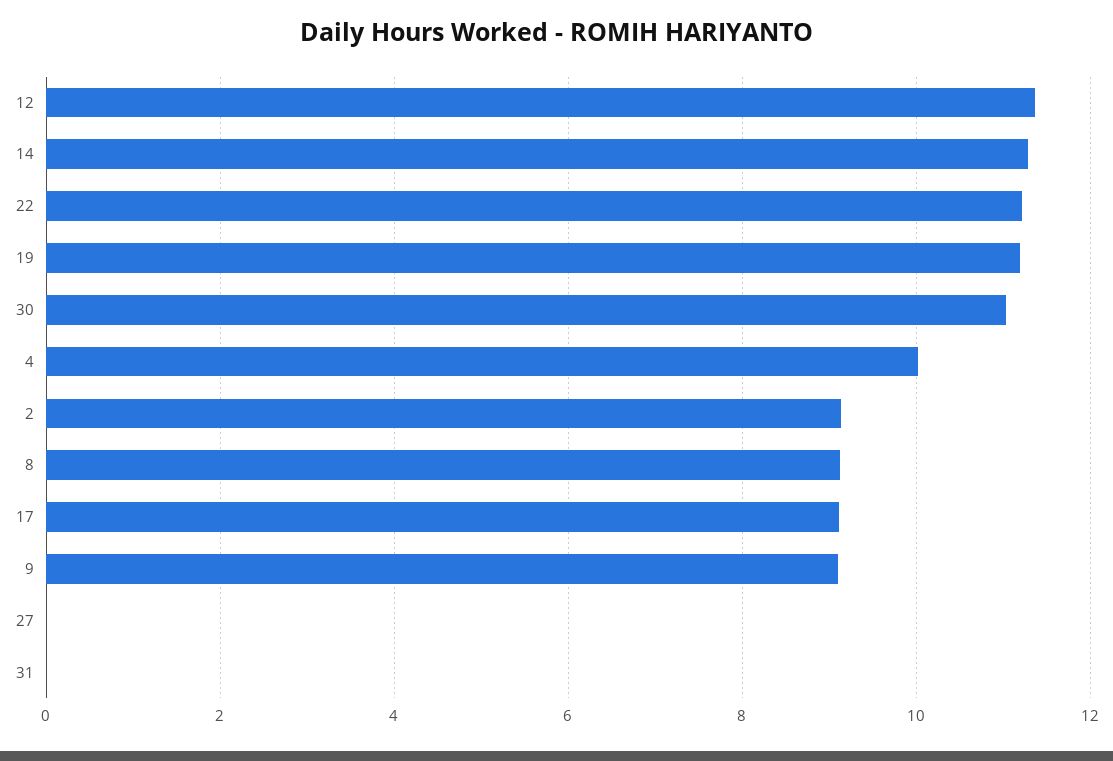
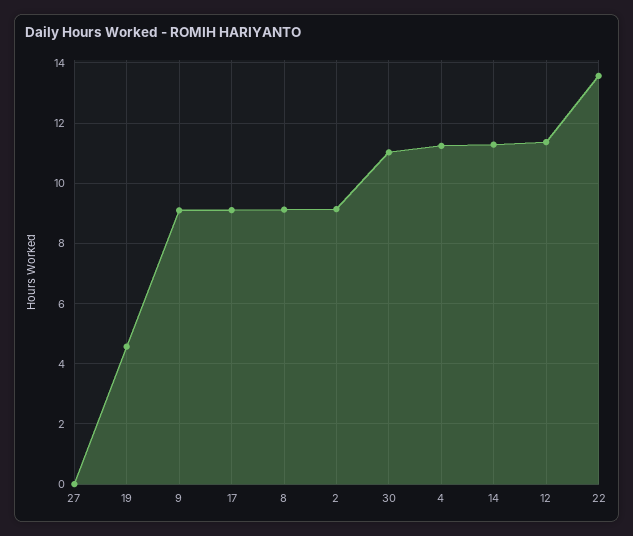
  {
    "12": 11.4,
    "14": 11.2,
-   "22": 11.2,
+   "22": 13.6,
-   "19": 11.2,
+   "19": 4.6,
    "30": 11,
-   "4": 10,
+   "4": 11.2,
    "2": 9.2,
    "8": 9.2,
    "17": 9.2,
    "9": 9.2,
-   "27": 0,
+   "27": 0
-   "31": 0
  }

